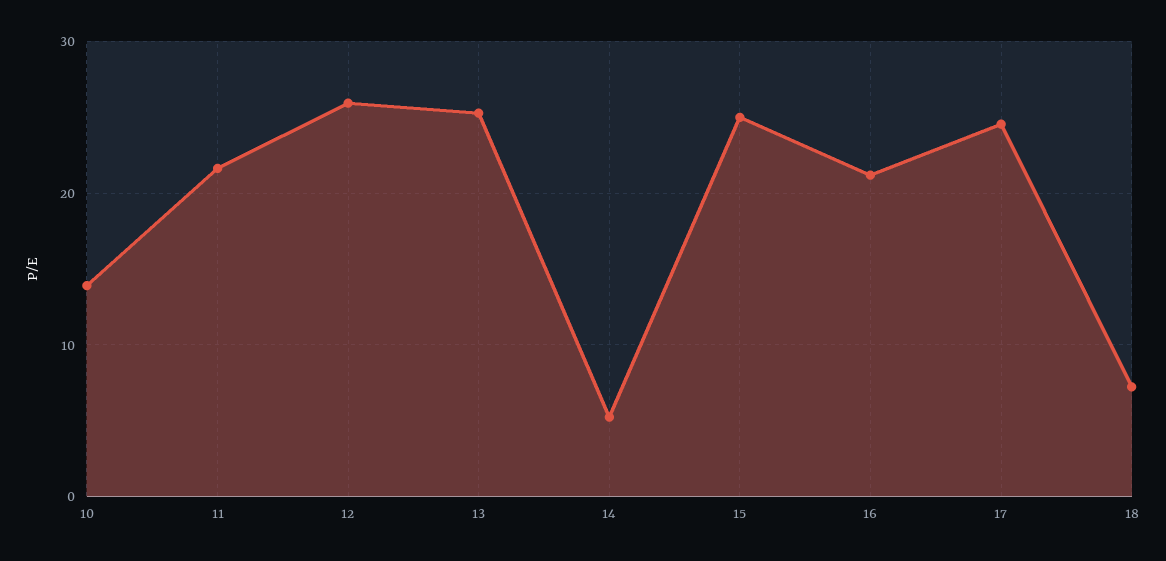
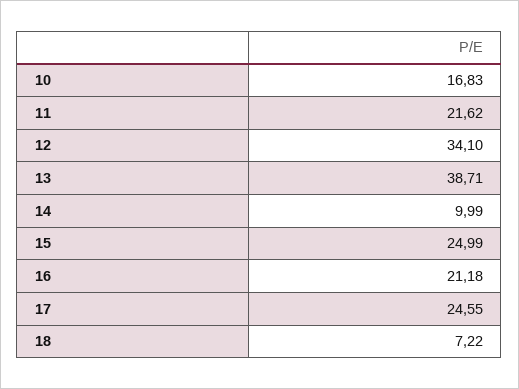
  {
-   "10": 14,
+   "10": 16.83,
    "11": 21.62,
-   "12": 26,
+   "12": 34.1,
-   "13": 25,
+   "13": 38.71,
-   "14": 5,
+   "14": 9.99,
    "15": 24.99,
    "16": 21.18,
    "17": 24.55,
    "18": 7.22
  }

